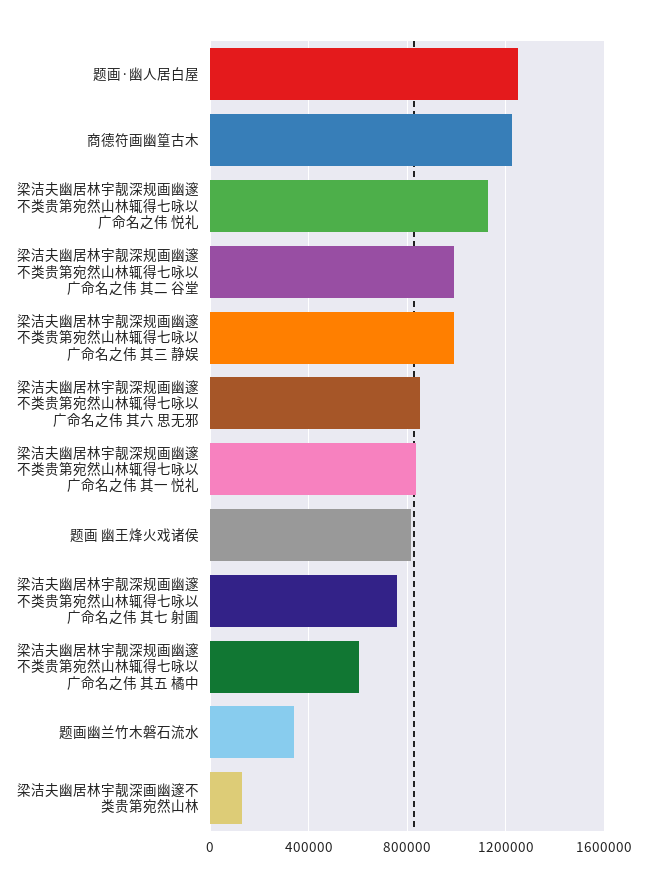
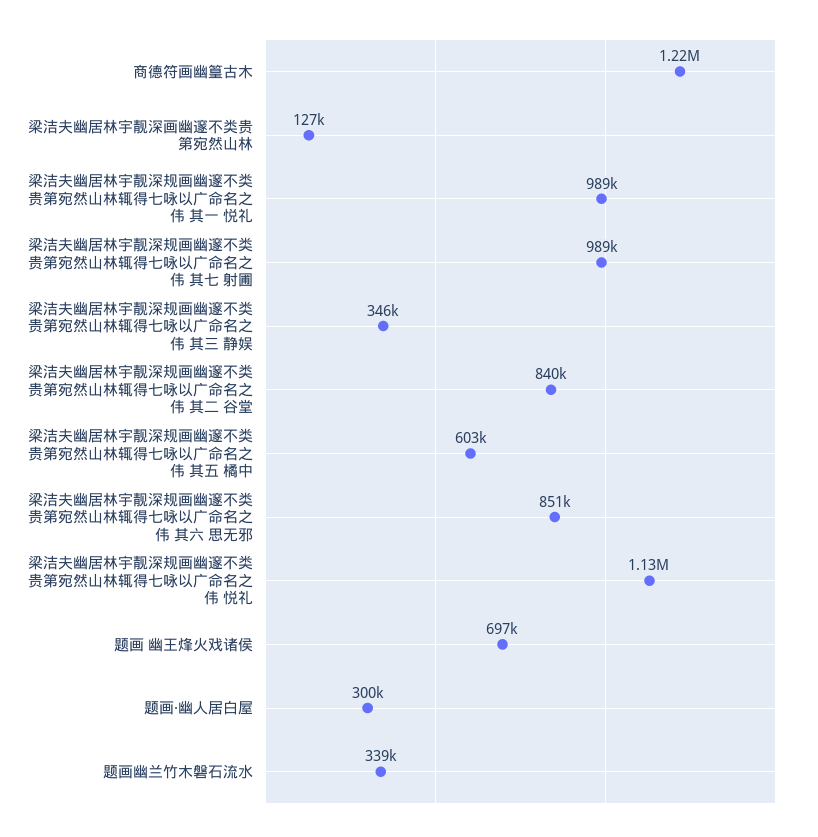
  {
-   "题画·幽人居白屋": 1250000,
+   "题画·幽人居白屋": 300000,
    "商德符画幽篁古木": 1220000,
    "梁洁夫幽居林宇靓深规画幽邃不类贵第宛然山林辄得七咏以广命名之伟 悦礼": 1130000,
-   "梁洁夫幽居林宇靓深规画幽邃不类贵第宛然山林辄得七咏以广命名之伟 其二 谷堂": 1000000,
+   "梁洁夫幽居林宇靓深规画幽邃不类贵第宛然山林辄得七咏以广命名之伟 其二 谷堂": 840000,
-   "梁洁夫幽居林宇靓深规画幽邃不类贵第宛然山林辄得七咏以广命名之伟 其三 静娱": 1000000,
+   "梁洁夫幽居林宇靓深规画幽邃不类贵第宛然山林辄得七咏以广命名之伟 其三 静娱": 346000,
    "梁洁夫幽居林宇靓深规画幽邃不类贵第宛然山林辄得七咏以广命名之伟 其六 思无邪": 851000,
-   "梁洁夫幽居林宇靓深规画幽邃不类贵第宛然山林辄得七咏以广命名之伟 其一 悦礼": 850000,
+   "梁洁夫幽居林宇靓深规画幽邃不类贵第宛然山林辄得七咏以广命名之伟 其一 悦礼": 989000,
-   "题画 幽王烽火戏诸侯": 800000,
+   "题画 幽王烽火戏诸侯": 697000,
-   "梁洁夫幽居林宇靓深规画幽邃不类贵第宛然山林辄得七咏以广命名之伟 其七 射圃": 750000,
+   "梁洁夫幽居林宇靓深规画幽邃不类贵第宛然山林辄得七咏以广命名之伟 其七 射圃": 989000,
    "梁洁夫幽居林宇靓深规画幽邃不类贵第宛然山林辄得七咏以广命名之伟 其五 橘中": 603000,
    "题画幽兰竹木磐石流水": 339000,
    "梁洁夫幽居林宇靓深画幽邃不类贵第宛然山林": 127000
  }

